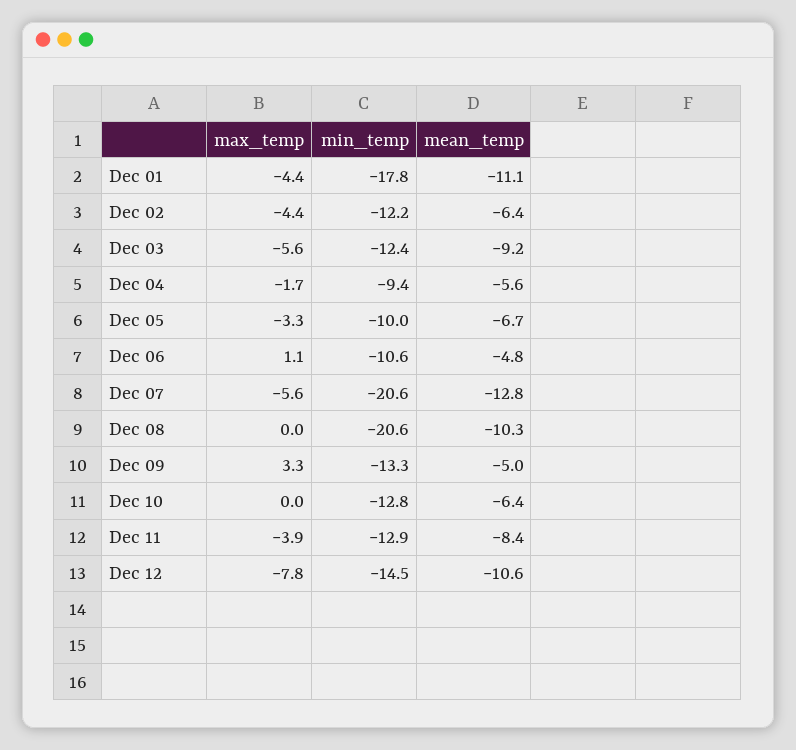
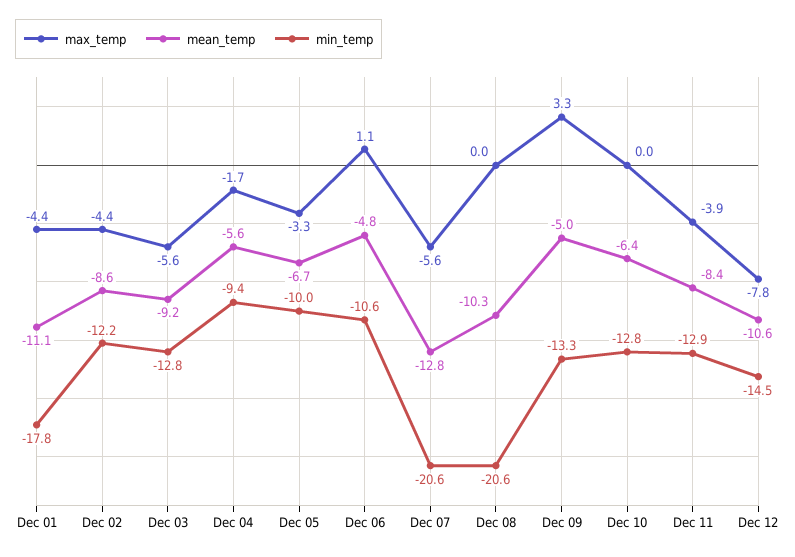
  {
    "max_temp": {
      "Dec 01": -4.4,
      "Dec 02": -4.4,
      "Dec 03": -5.6,
      "Dec 04": -1.7,
      "Dec 05": -3.3,
      "Dec 06": 1.1,
      "Dec 07": -5.6,
      "Dec 08": 0,
      "Dec 09": 3.3,
      "Dec 10": 0,
      "Dec 11": -3.9,
      "Dec 12": -7.8
    },
    "min_temp": {
      "Dec 01": -17.8,
      "Dec 02": -12.2,
-     "Dec 03": -12.4,
+     "Dec 03": -12.8,
      "Dec 04": -9.4,
      "Dec 05": -10,
      "Dec 06": -10.6,
      "Dec 07": -20.6,
      "Dec 08": -20.6,
      "Dec 09": -13.3,
      "Dec 10": -12.8,
      "Dec 11": -12.9,
      "Dec 12": -14.5
    },
    "mean_temp": {
      "Dec 01": -11.1,
-     "Dec 02": -6.4,
+     "Dec 02": -8.6,
      "Dec 03": -9.2,
      "Dec 04": -5.6,
      "Dec 05": -6.7,
      "Dec 06": -4.8,
      "Dec 07": -12.8,
      "Dec 08": -10.3,
      "Dec 09": -5,
      "Dec 10": -6.4,
      "Dec 11": -8.4,
      "Dec 12": -10.6
    }
  }

